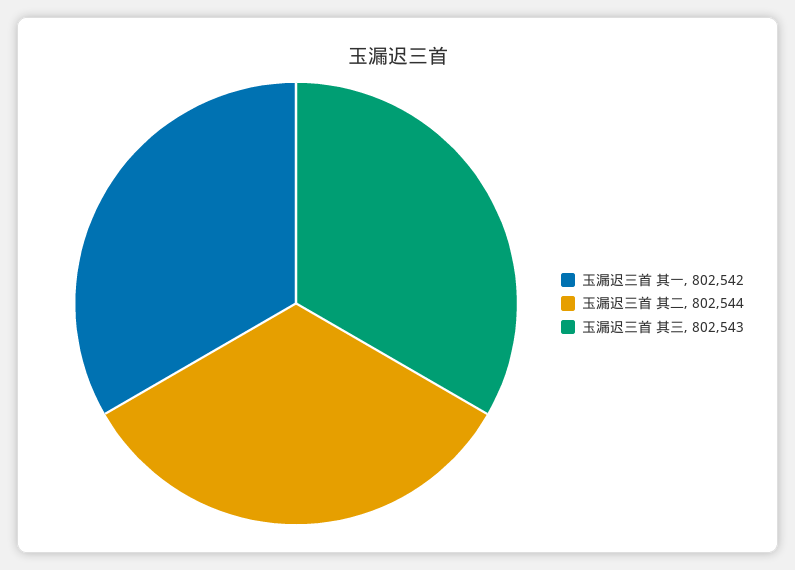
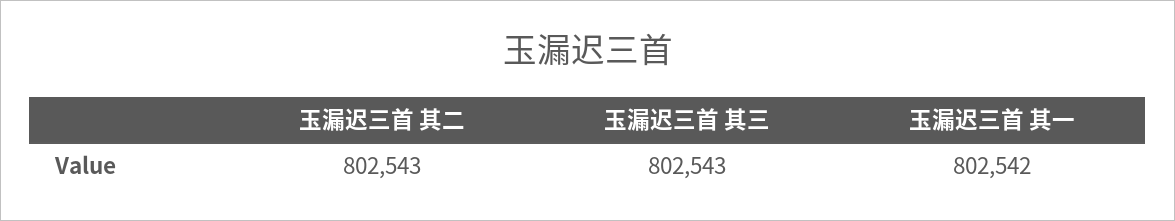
  {
    "玉漏迟三首 其一": 802542,
-   "玉漏迟三首 其二": 802544,
+   "玉漏迟三首 其二": 802543,
    "玉漏迟三首 其三": 802543
  }

